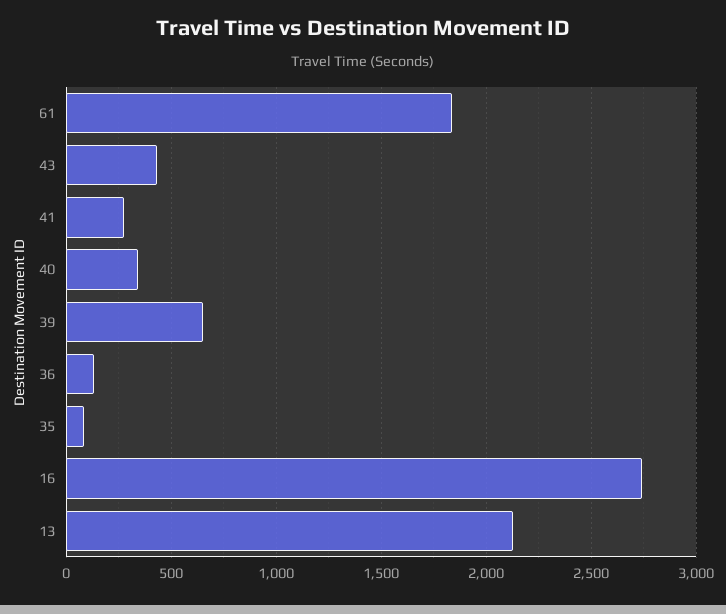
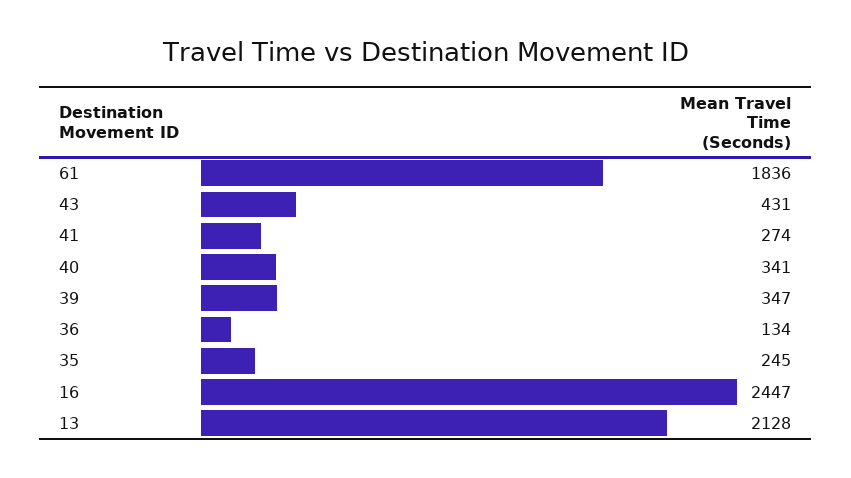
  {
    "61": 1836,
    "43": 431,
    "41": 274,
    "40": 341,
-   "39": 650,
+   "39": 347,
    "36": 134,
-   "35": 100,
+   "35": 245,
-   "16": 2750,
+   "16": 2447,
    "13": 2128
  }

